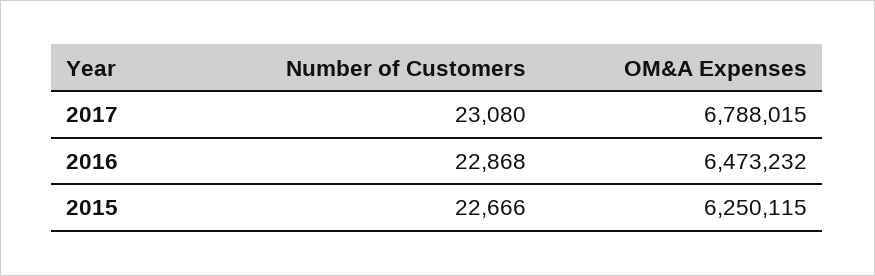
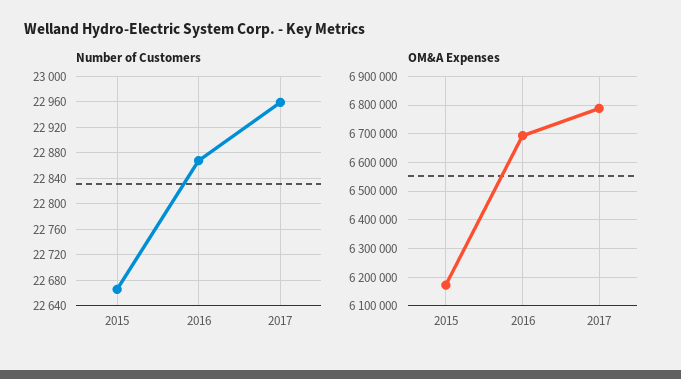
  {
    "Number of Customers": {
-     "2017": 23080,
+     "2017": 22960,
      "2016": 22868,
      "2015": 22666
    },
    "OM&A Expenses": {
      "2017": 6788015,
-     "2016": 6473232,
+     "2016": 6700000,
-     "2015": 6250115
+     "2015": 6175000
    }
  }

